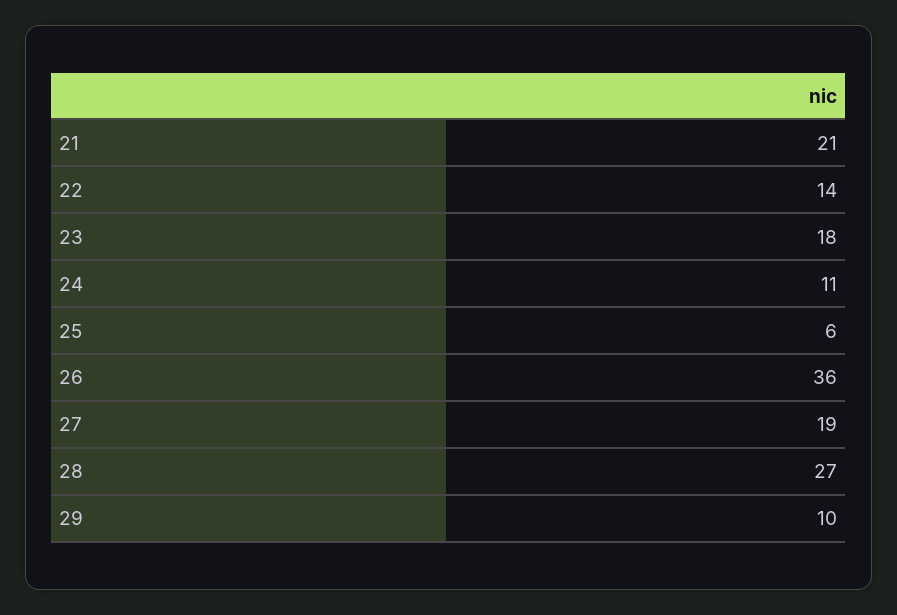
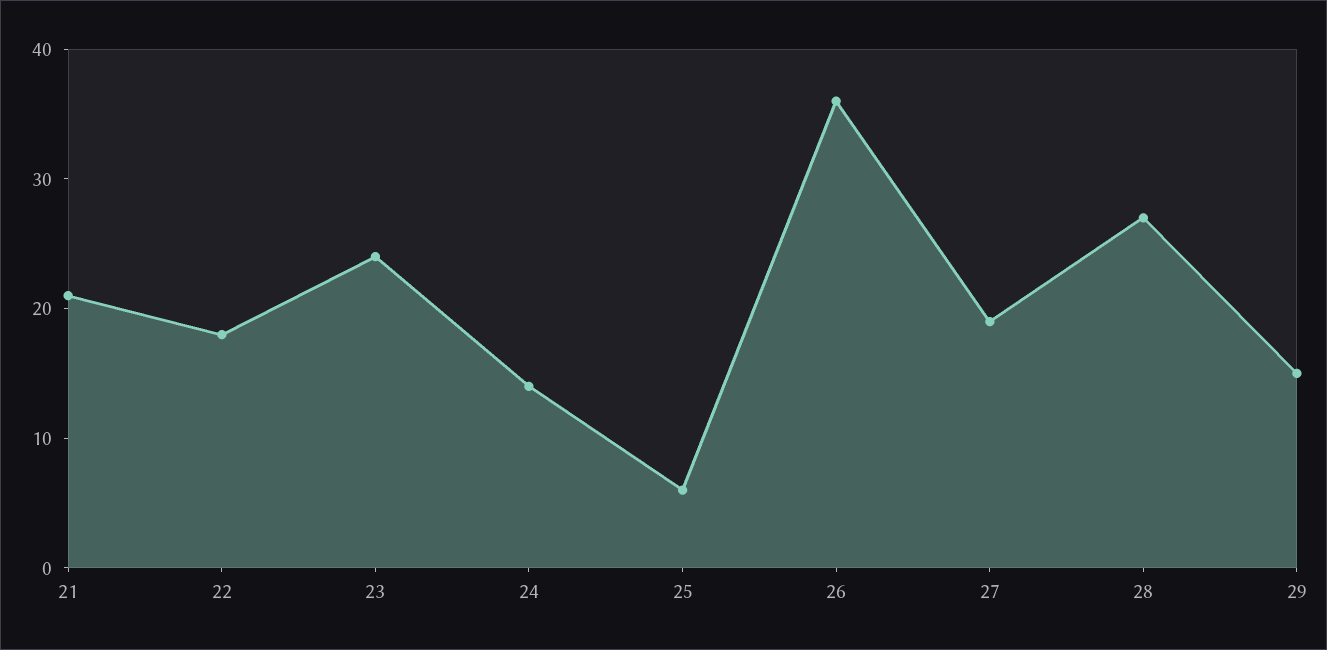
  {
    "21": 21,
-   "22": 14,
+   "22": 18,
-   "23": 18,
+   "23": 24,
-   "24": 11,
+   "24": 14,
    "25": 6,
    "26": 36,
    "27": 19,
    "28": 27,
-   "29": 10
+   "29": 15
  }

